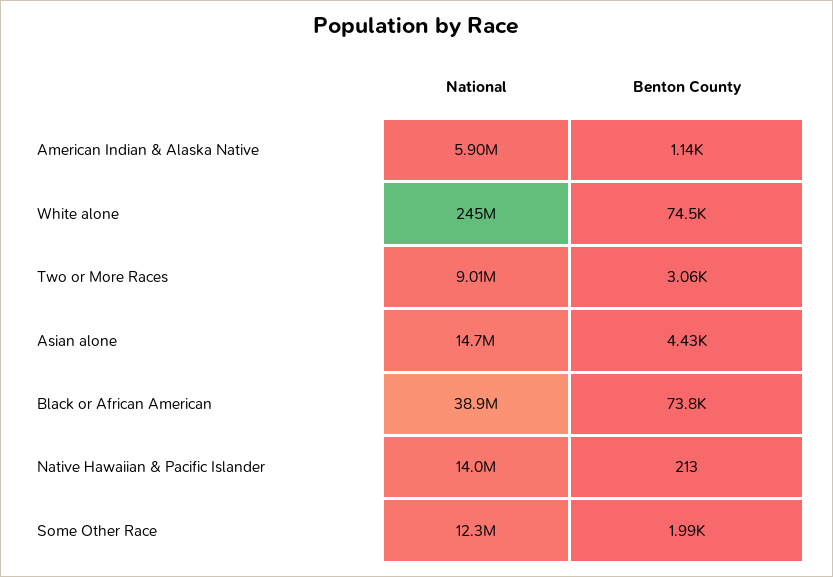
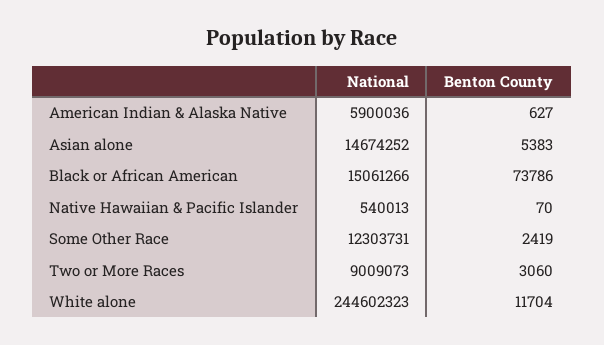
  {
    "National": {
      "American Indian & Alaska Native": 5900036,
      "White alone": 244602323,
      "Two or More Races": 9009073,
      "Asian alone": 14674252,
-     "Black or African American": 38900000,
+     "Black or African American": 15061266,
-     "Native Hawaiian & Pacific Islander": 14000000,
+     "Native Hawaiian & Pacific Islander": 540013,
      "Some Other Race": 12303731
    },
    "Benton County": {
-     "American Indian & Alaska Native": 1140,
+     "American Indian & Alaska Native": 627,
-     "White alone": 74500,
+     "White alone": 11704,
      "Two or More Races": 3060,
-     "Asian alone": 4430,
+     "Asian alone": 5383,
      "Black or African American": 73786,
-     "Native Hawaiian & Pacific Islander": 213,
+     "Native Hawaiian & Pacific Islander": 70,
-     "Some Other Race": 1990
+     "Some Other Race": 2419
    }
  }

